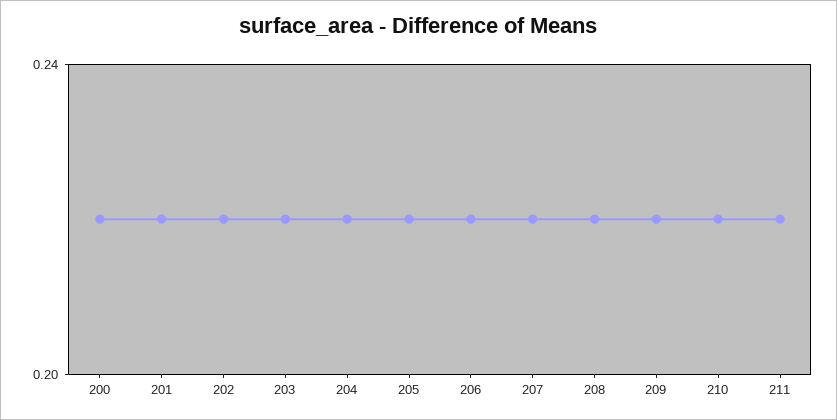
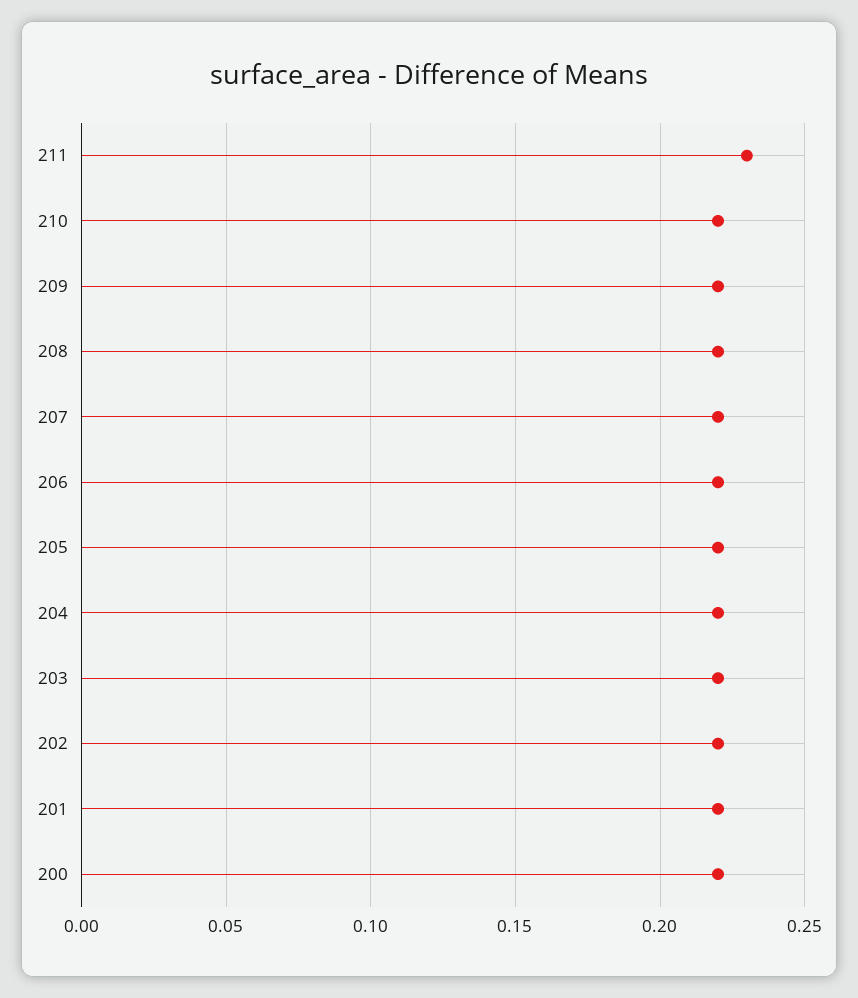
  {
    "200": 0.22,
    "201": 0.22,
    "202": 0.22,
    "203": 0.22,
    "204": 0.22,
    "205": 0.22,
    "206": 0.22,
    "207": 0.22,
    "208": 0.22,
    "209": 0.22,
    "210": 0.22,
-   "211": 0.22
+   "211": 0.23
  }

